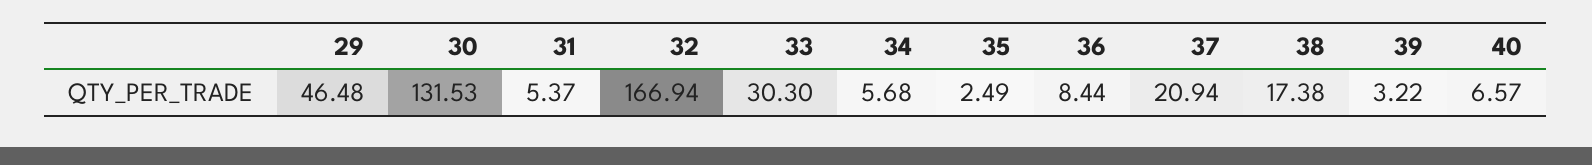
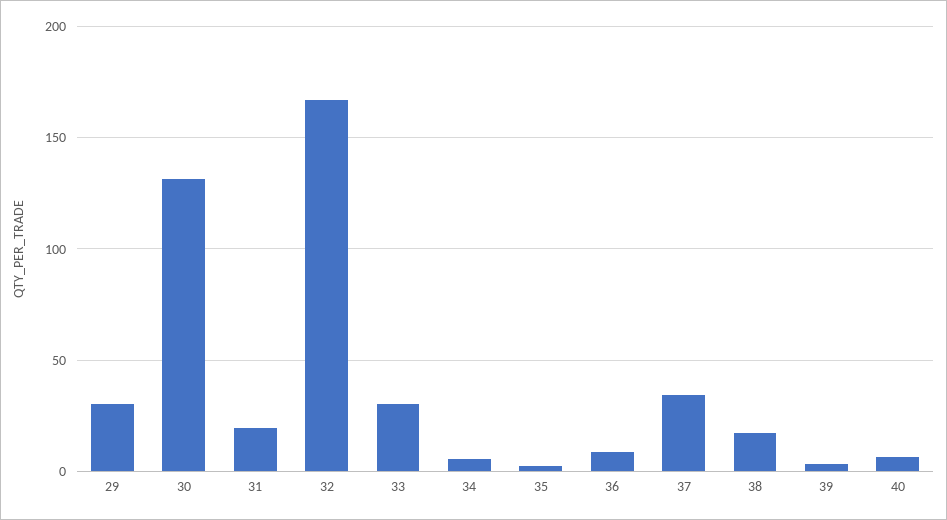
  {
-   "29": 46.48,
+   "29": 30,
    "30": 131.53,
-   "31": 5.37,
+   "31": 20,
    "32": 166.94,
    "33": 30.3,
    "34": 5.68,
    "35": 2.49,
    "36": 8.44,
-   "37": 20.94,
+   "37": 35,
    "38": 17.38,
    "39": 3.22,
    "40": 6.57
  }

